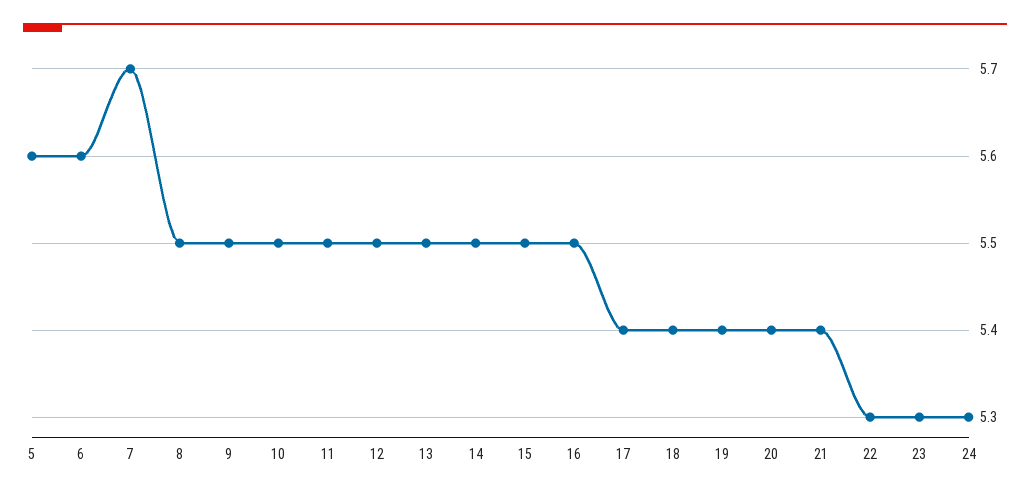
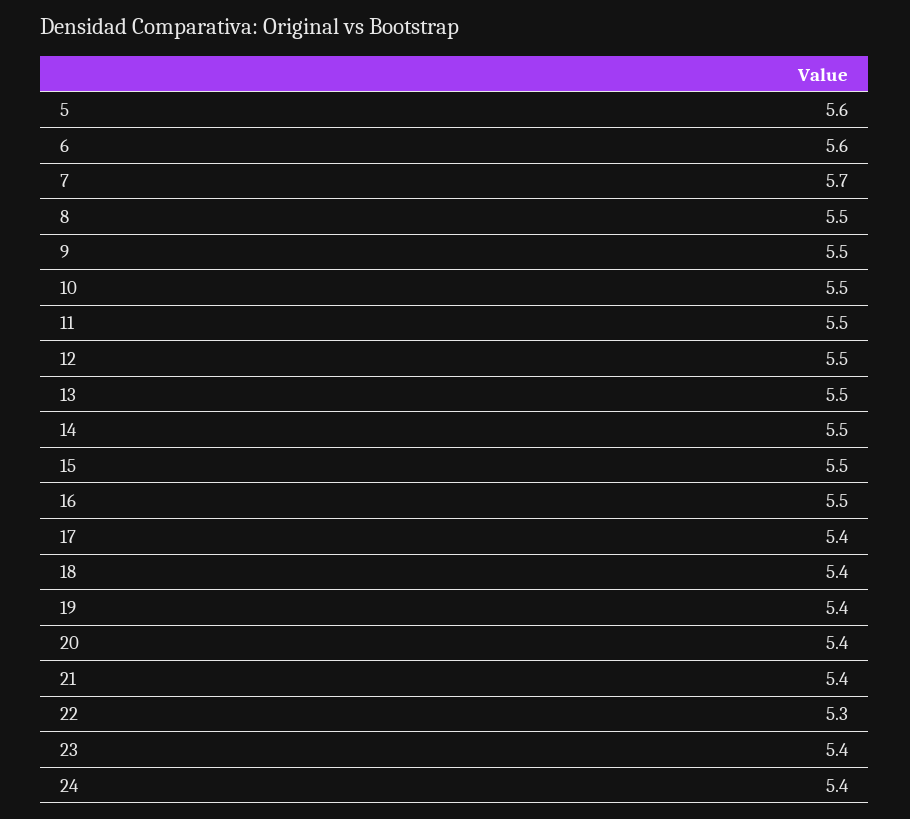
  {
    "5": 5.6,
    "6": 5.6,
    "7": 5.7,
    "8": 5.5,
    "9": 5.5,
    "10": 5.5,
    "11": 5.5,
    "12": 5.5,
    "13": 5.5,
    "14": 5.5,
    "15": 5.5,
    "16": 5.5,
    "17": 5.4,
    "18": 5.4,
    "19": 5.4,
    "20": 5.4,
    "21": 5.4,
    "22": 5.3,
-   "23": 5.3,
+   "23": 5.4,
-   "24": 5.3
+   "24": 5.4
  }

